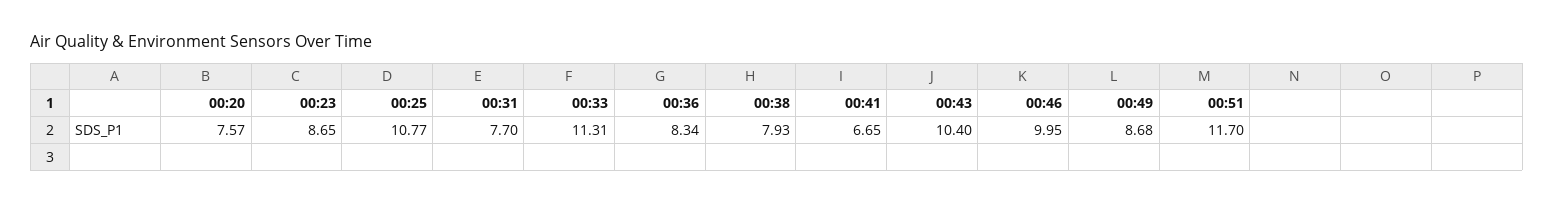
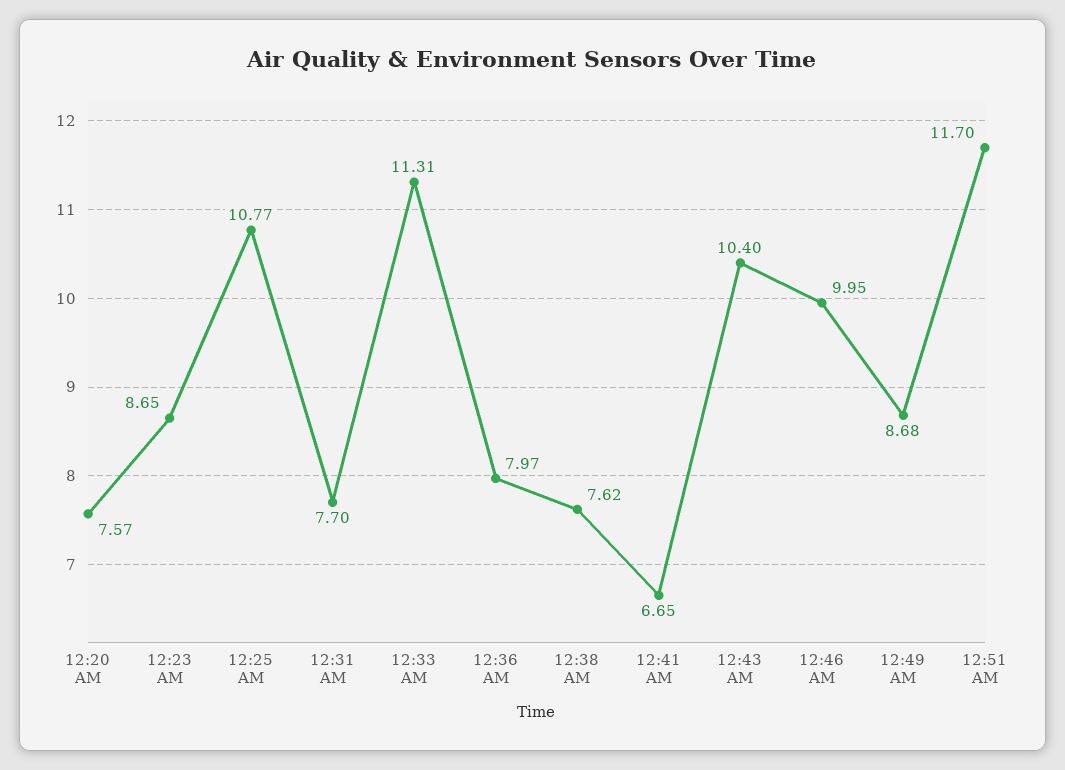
  {
    "00:20": 7.57,
    "00:23": 8.65,
    "00:25": 10.77,
    "00:31": 7.7,
    "00:33": 11.31,
-   "00:36": 8.34,
+   "00:36": 7.97,
-   "00:38": 7.93,
+   "00:38": 7.62,
    "00:41": 6.65,
    "00:43": 10.4,
    "00:46": 9.95,
    "00:49": 8.68,
    "00:51": 11.7
  }

